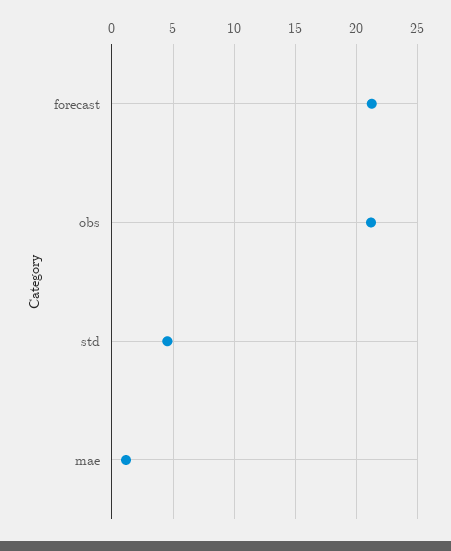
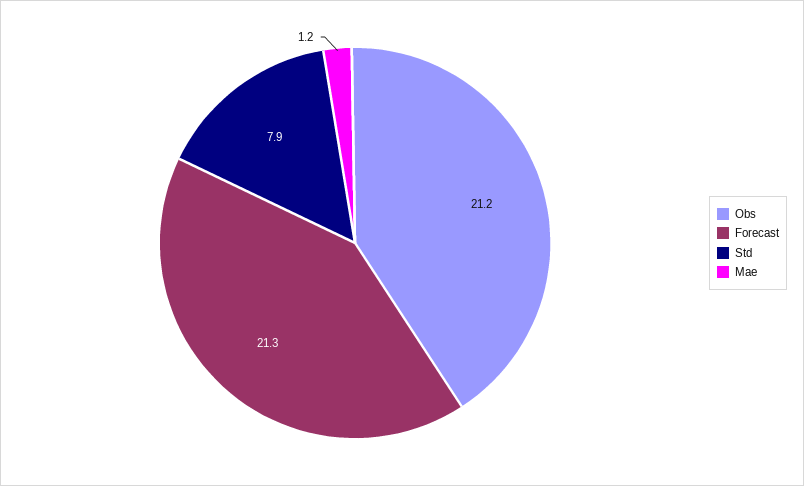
  {
    "forecast": 21.3,
    "obs": 21.2,
-   "std": 4.5,
+   "std": 7.9,
    "mae": 1.2
  }

